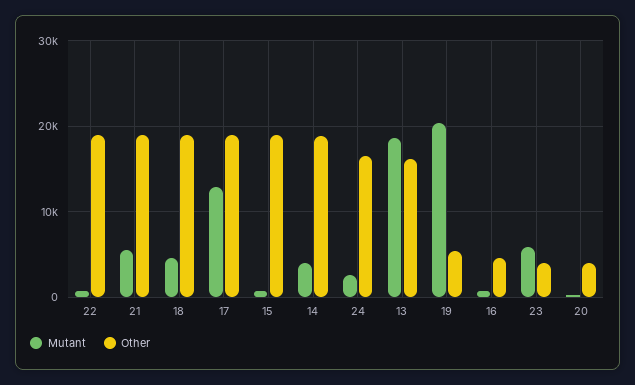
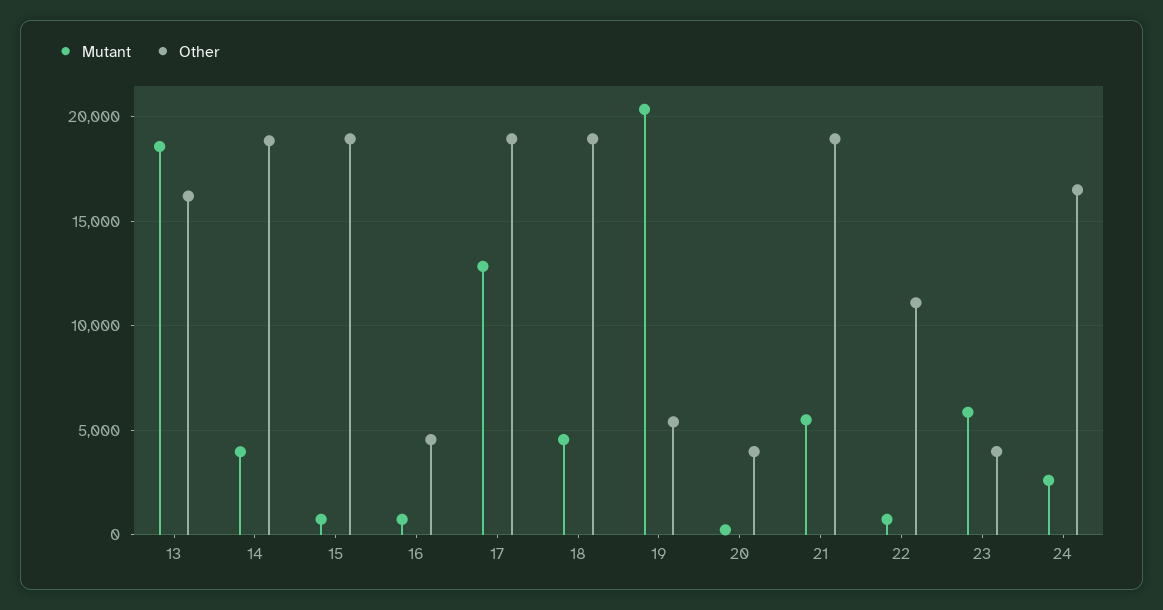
  {
    "Mutant": {
      "22": 500,
      "21": 5500,
      "18": 4500,
      "17": 13000,
      "15": 500,
      "14": 4000,
      "24": 2500,
      "13": 18500,
      "19": 20500,
      "16": 500,
      "23": 6000,
      "20": 0
    },
    "Other": {
-     "22": 19000,
+     "22": 11000,
      "21": 19000,
      "18": 19000,
      "17": 19000,
      "15": 19000,
      "14": 19000,
      "24": 16500,
      "13": 16000,
      "19": 5500,
      "16": 4500,
      "23": 4000,
      "20": 4000
    }
  }

